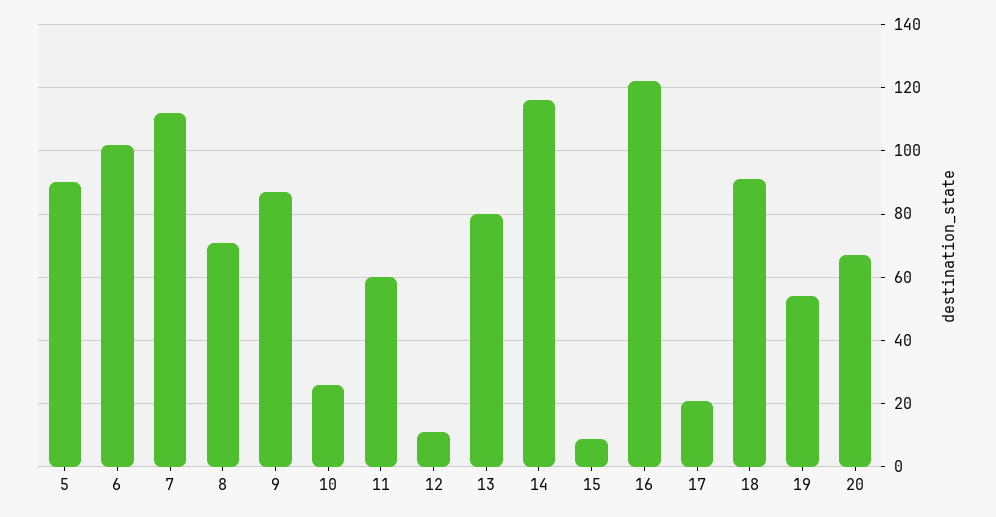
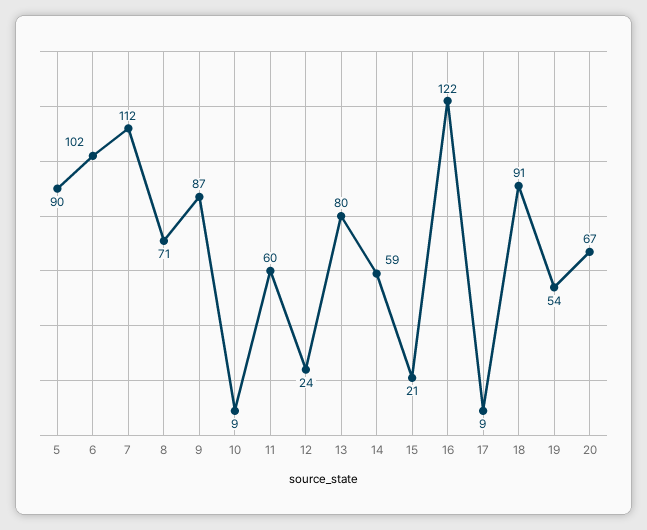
  {
    "5": 90,
    "6": 102,
    "7": 112,
    "8": 71,
    "9": 87,
-   "10": 25,
+   "10": 9,
    "11": 60,
-   "12": 10,
+   "12": 24,
    "13": 80,
-   "14": 115,
+   "14": 59,
-   "15": 10,
+   "15": 21,
    "16": 122,
-   "17": 20,
+   "17": 9,
    "18": 91,
    "19": 54,
    "20": 67
  }

